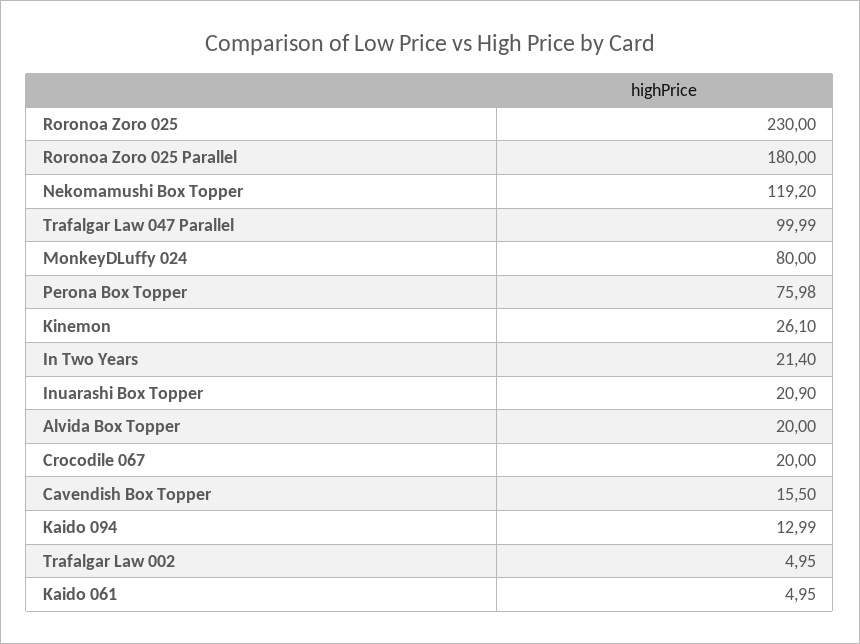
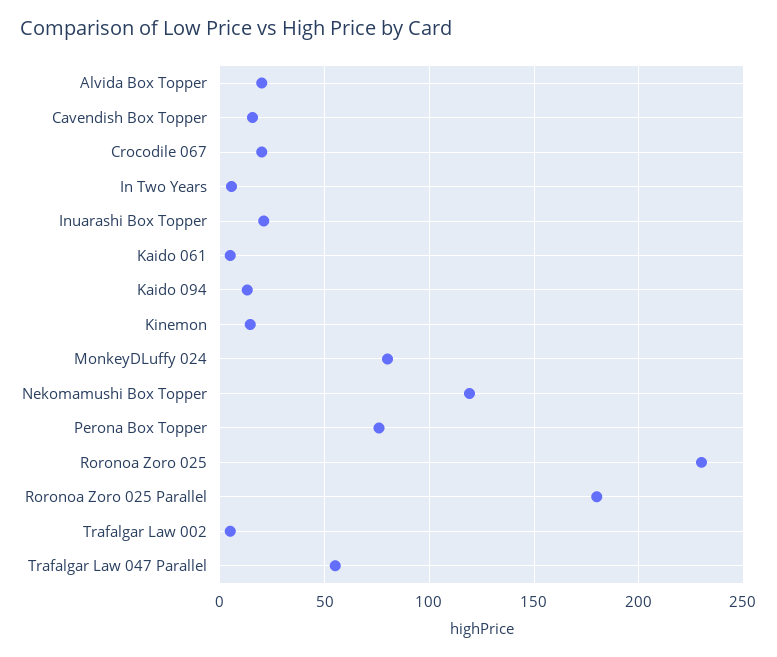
  {
    "Roronoa Zoro 025": 230,
    "Roronoa Zoro 025 Parallel": 180,
    "Nekomamushi Box Topper": 119.2,
-   "Trafalgar Law 047 Parallel": 99.99,
+   "Trafalgar Law 047 Parallel": 55,
    "MonkeyDLuffy 024": 80,
    "Perona Box Topper": 75.98,
-   "Kinemon": 26.1,
+   "Kinemon": 15,
-   "In Two Years": 21.4,
+   "In Two Years": 5,
    "Inuarashi Box Topper": 20.9,
    "Alvida Box Topper": 20,
    "Crocodile 067": 20,
    "Cavendish Box Topper": 15.5,
    "Kaido 094": 12.99,
    "Trafalgar Law 002": 4.95,
    "Kaido 061": 4.95
  }

